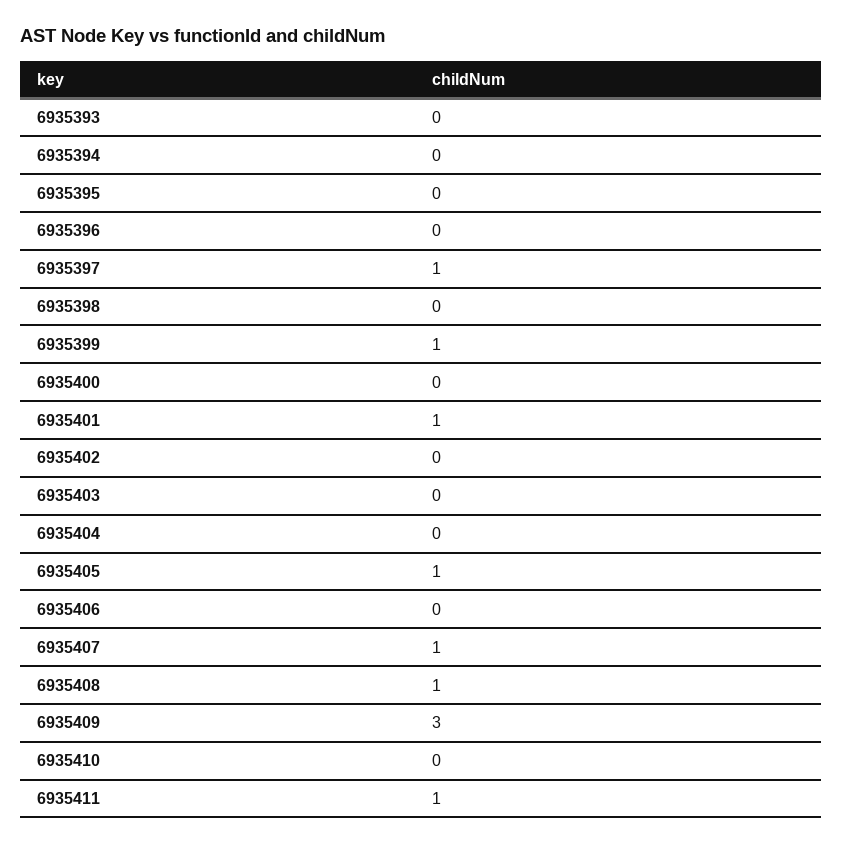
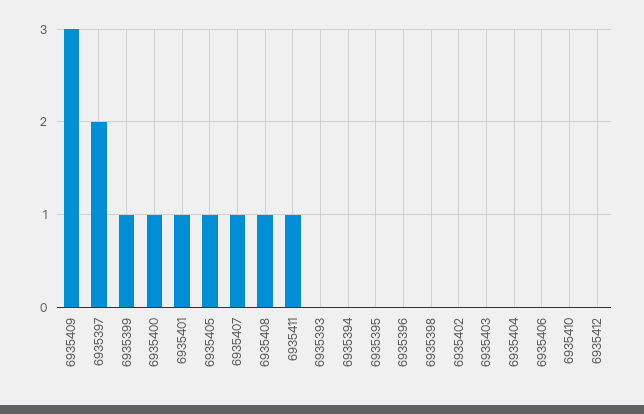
  {
    "6935393": 0,
    "6935394": 0,
    "6935395": 0,
    "6935396": 0,
-   "6935397": 1,
+   "6935397": 2,
    "6935398": 0,
    "6935399": 1,
-   "6935400": 0,
+   "6935400": 1,
    "6935401": 1,
    "6935402": 0,
    "6935403": 0,
    "6935404": 0,
    "6935405": 1,
    "6935406": 0,
    "6935407": 1,
    "6935408": 1,
    "6935409": 3,
    "6935410": 0,
-   "6935411": 1
+   "6935411": 1,
+   "6935412": 0
  }

